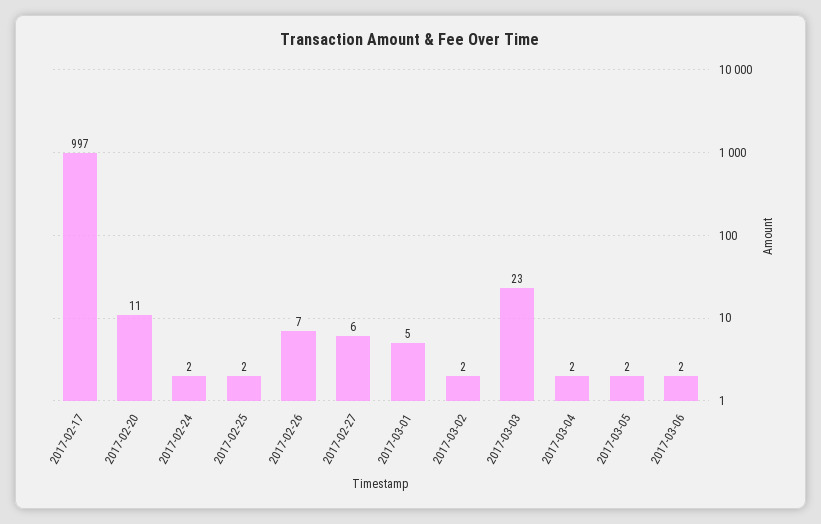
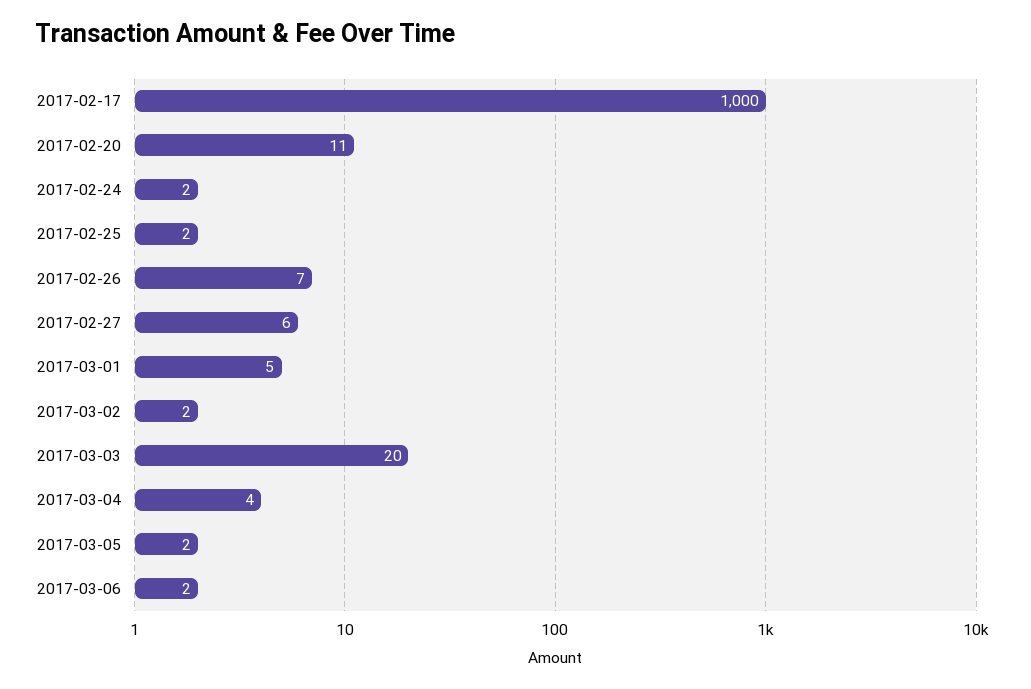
  {
-   "2017-02-17": 997,
+   "2017-02-17": 1000,
    "2017-02-20": 11,
    "2017-02-24": 2,
    "2017-02-25": 2,
    "2017-02-26": 7,
    "2017-02-27": 6,
    "2017-03-01": 5,
    "2017-03-02": 2,
-   "2017-03-03": 23,
+   "2017-03-03": 20,
-   "2017-03-04": 2,
+   "2017-03-04": 4,
    "2017-03-05": 2,
    "2017-03-06": 2
  }

